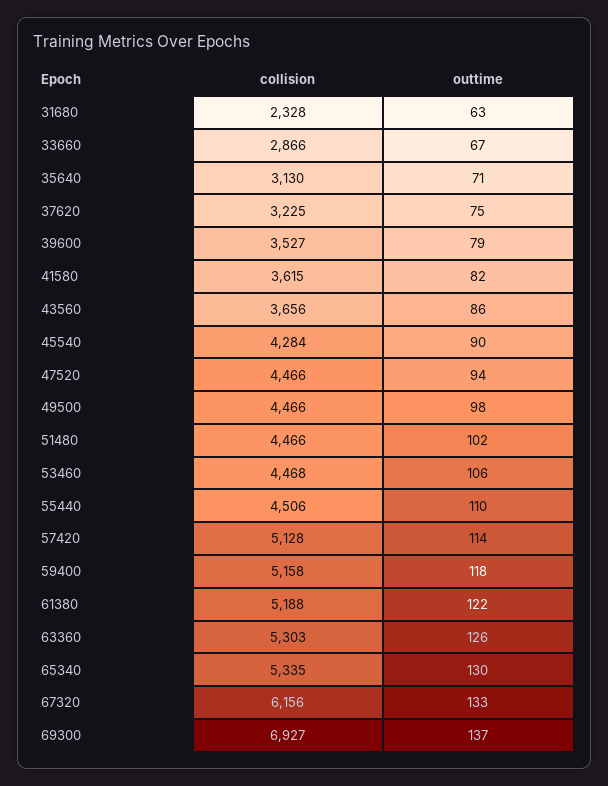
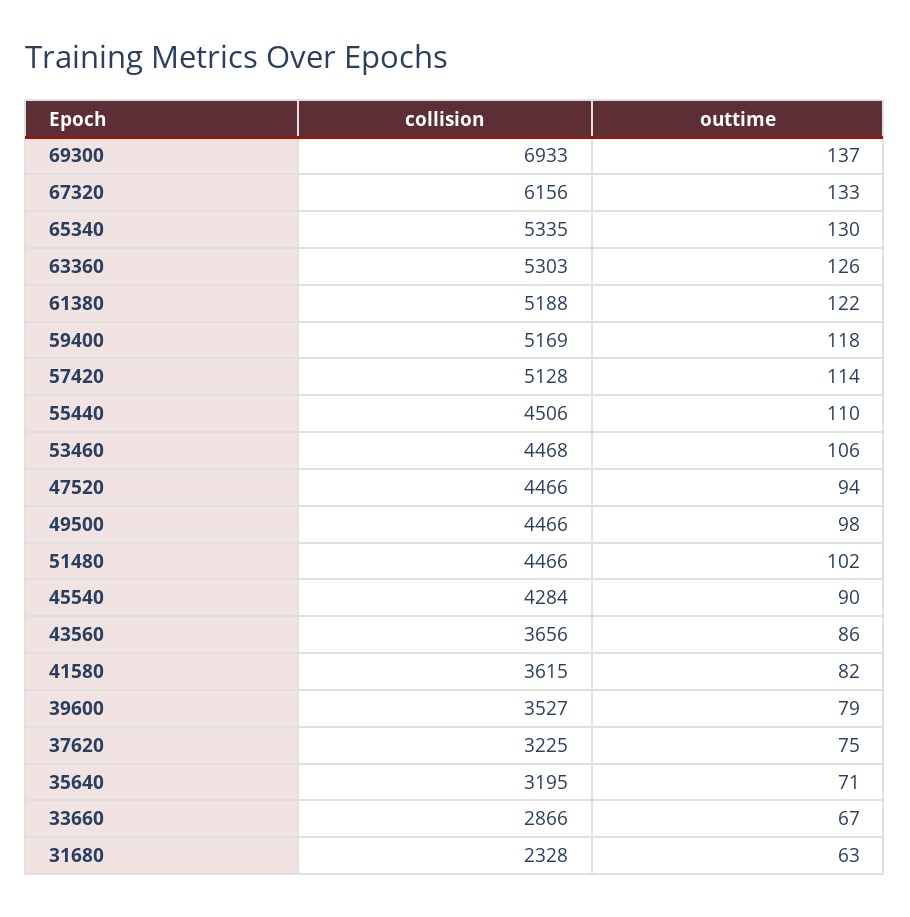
  {
    "collision": {
      "31680": 2328,
      "33660": 2866,
-     "35640": 3130,
+     "35640": 3195,
      "37620": 3225,
      "39600": 3527,
      "41580": 3615,
      "43560": 3656,
      "45540": 4284,
      "47520": 4466,
      "49500": 4466,
      "51480": 4466,
      "53460": 4468,
      "55440": 4506,
      "57420": 5128,
-     "59400": 5158,
+     "59400": 5169,
      "61380": 5188,
      "63360": 5303,
      "65340": 5335,
      "67320": 6156,
-     "69300": 6927
+     "69300": 6933
    },
    "outtime": {
      "31680": 63,
      "33660": 67,
      "35640": 71,
      "37620": 75,
      "39600": 79,
      "41580": 82,
      "43560": 86,
      "45540": 90,
      "47520": 94,
      "49500": 98,
      "51480": 102,
      "53460": 106,
      "55440": 110,
      "57420": 114,
      "59400": 118,
      "61380": 122,
      "63360": 126,
      "65340": 130,
      "67320": 133,
      "69300": 137
    }
  }

